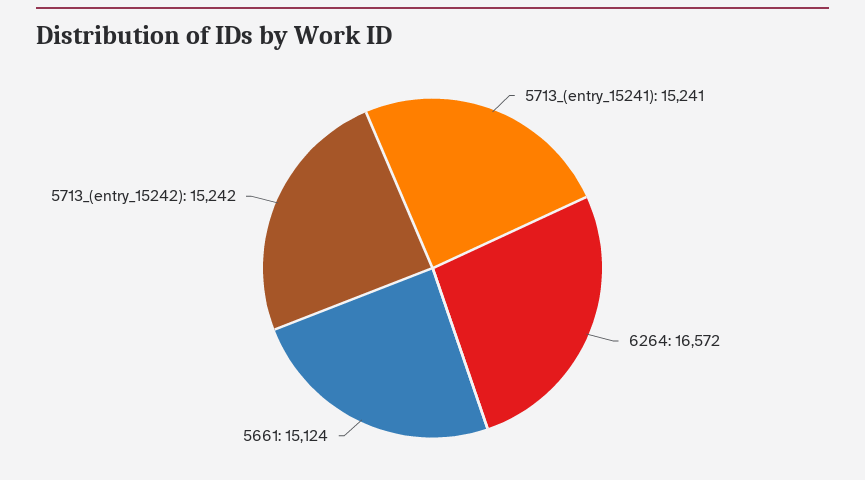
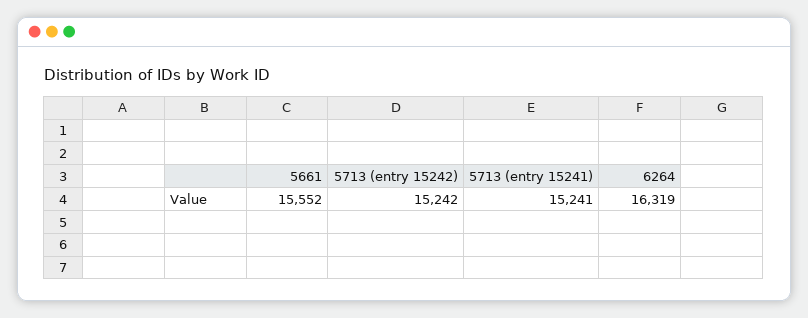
  {
    "5713_(entry_15241)": 15241,
-   "6264": 16572,
+   "6264": 16319,
-   "5661": 15124,
+   "5661": 15552,
    "5713_(entry_15242)": 15242
  }

